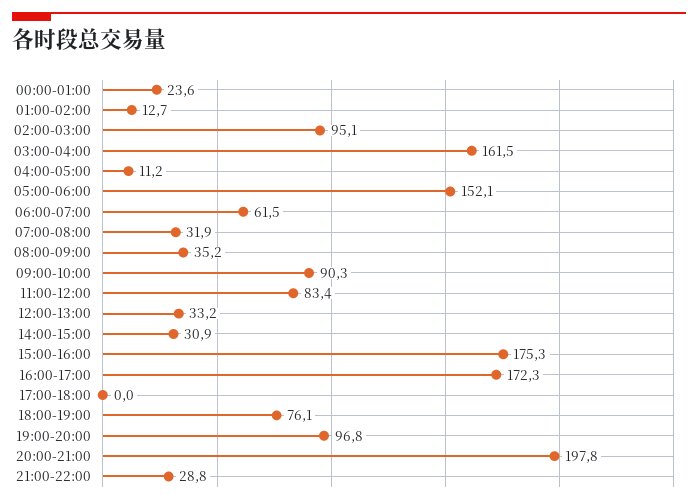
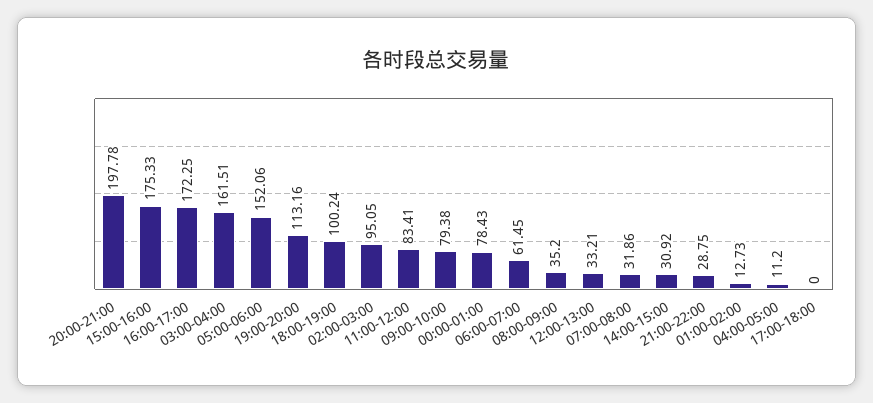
  {
-   "00:00-01:00": 23.6,
+   "00:00-01:00": 78.43,
    "01:00-02:00": 12.73,
    "02:00-03:00": 95.05,
    "03:00-04:00": 161.51,
    "04:00-05:00": 11.2,
    "05:00-06:00": 152.06,
    "06:00-07:00": 61.45,
    "07:00-08:00": 31.86,
    "08:00-09:00": 35.2,
-   "09:00-10:00": 90.3,
+   "09:00-10:00": 79.38,
    "11:00-12:00": 83.41,
    "12:00-13:00": 33.21,
    "14:00-15:00": 30.92,
    "15:00-16:00": 175.33,
    "16:00-17:00": 172.25,
    "17:00-18:00": 0,
-   "18:00-19:00": 76.1,
+   "18:00-19:00": 100.24,
-   "19:00-20:00": 96.8,
+   "19:00-20:00": 113.16,
    "20:00-21:00": 197.78,
    "21:00-22:00": 28.75
  }

